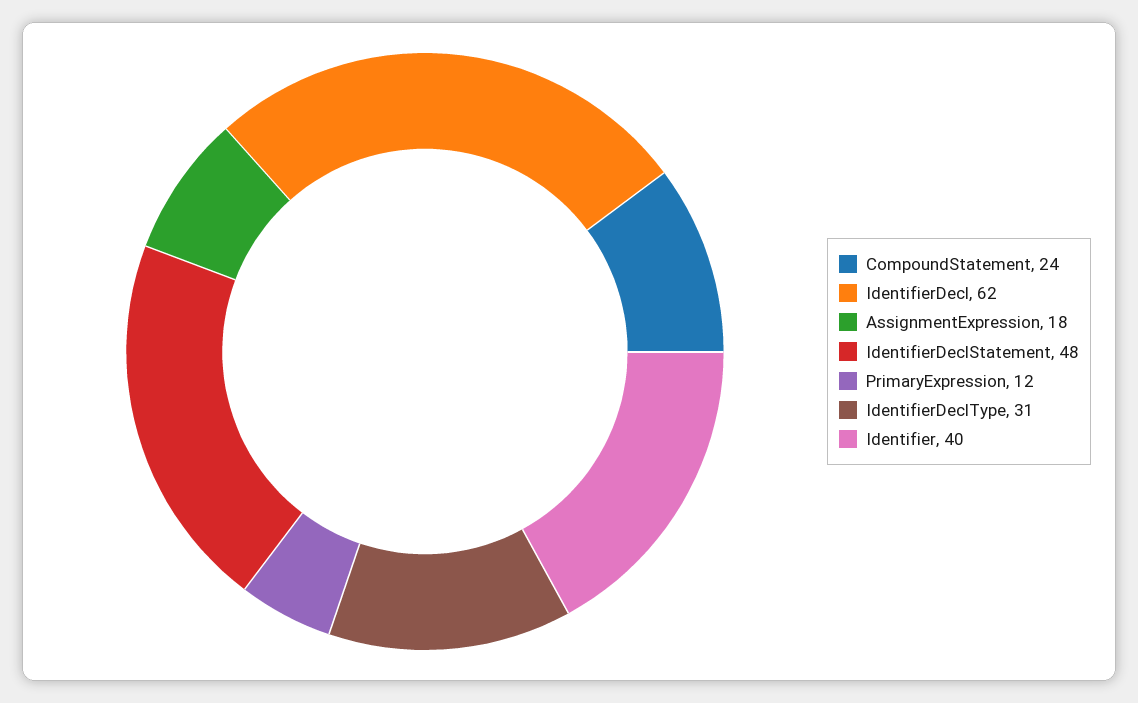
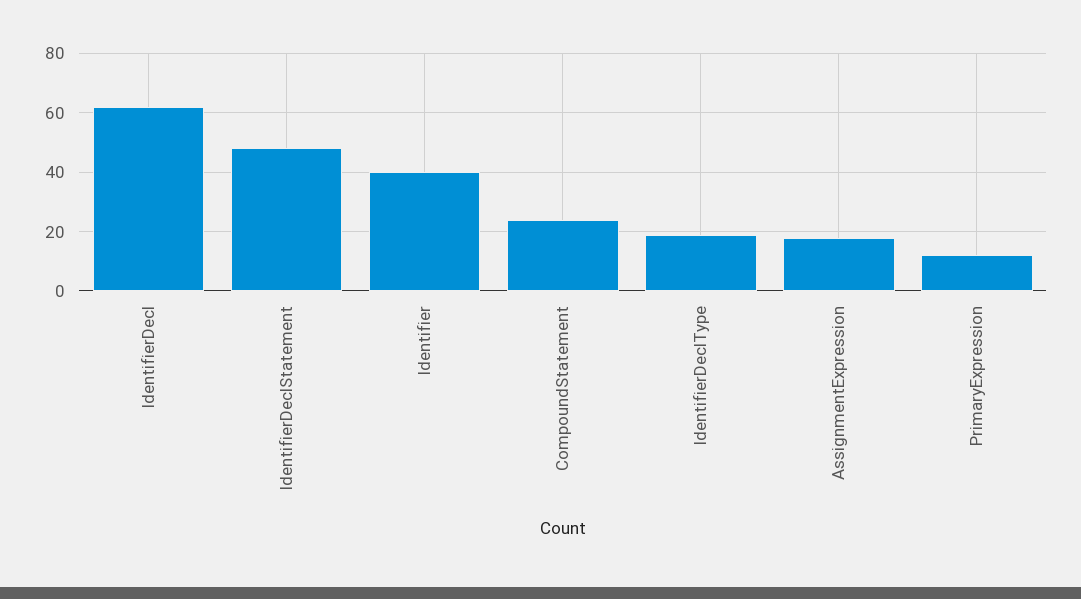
  {
    "CompoundStatement": 24,
    "IdentifierDecl": 62,
    "AssignmentExpression": 18,
    "IdentifierDeclStatement": 48,
    "PrimaryExpression": 12,
-   "IdentifierDeclType": 31,
+   "IdentifierDeclType": 20,
    "Identifier": 40
  }

